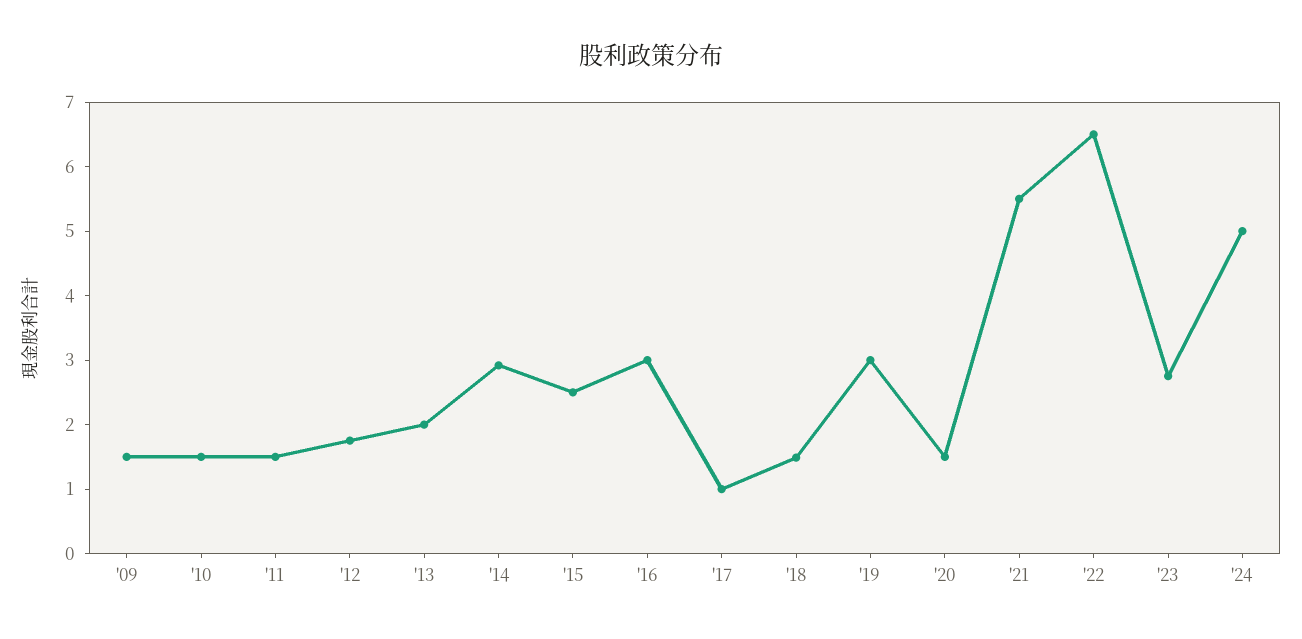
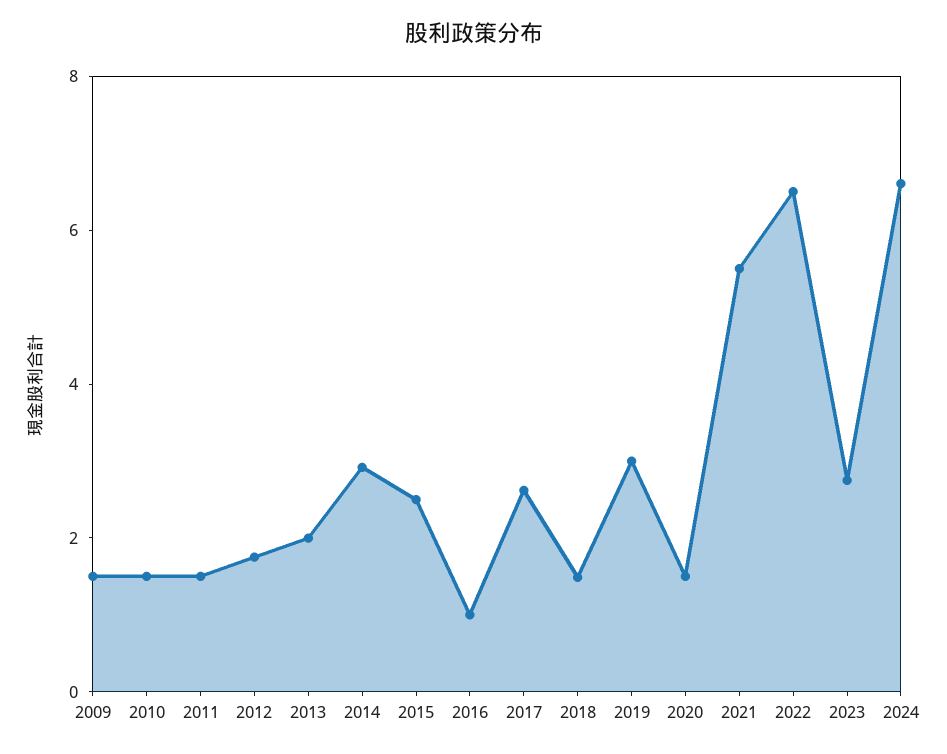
  {
    "'09": 1.6,
    "'10": 1.6,
    "'11": 1.6,
    "'12": 1.8,
    "'13": 2,
    "'14": 3,
    "'15": 2.4,
-   "'16": 3,
+   "'16": 1,
-   "'17": 1,
+   "'17": 2.5,
    "'18": 1.4,
    "'19": 3,
    "'20": 1.6,
    "'21": 5.6,
    "'22": 6.6,
    "'23": 2.8,
-   "'24": 5
+   "'24": 6.5
  }

